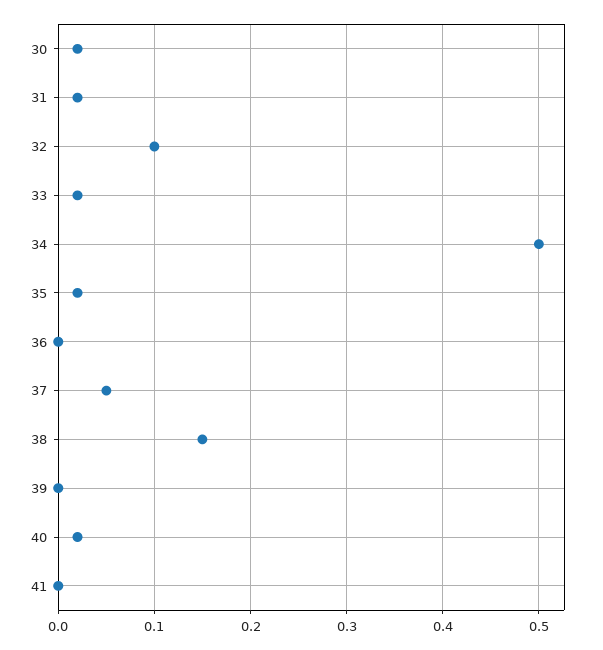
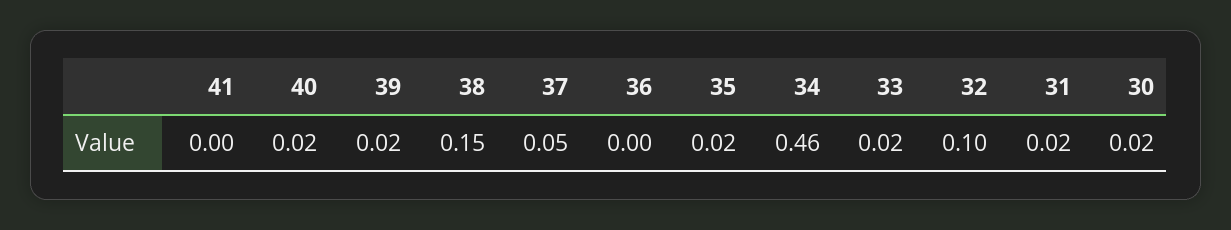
  {
    "30": 0.02,
    "31": 0.02,
    "32": 0.1,
    "33": 0.02,
-   "34": 0.5,
+   "34": 0.46,
    "35": 0.02,
    "36": 0,
    "37": 0.05,
    "38": 0.15,
-   "39": 0,
+   "39": 0.02,
    "40": 0.02,
    "41": 0
  }

